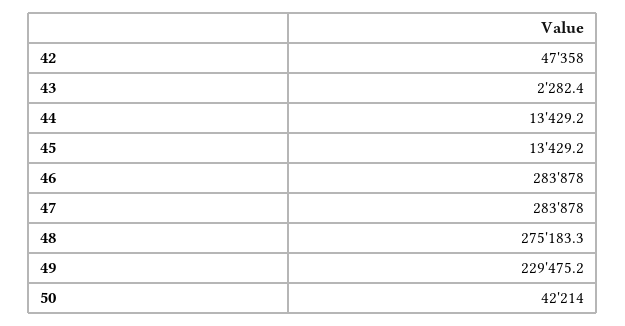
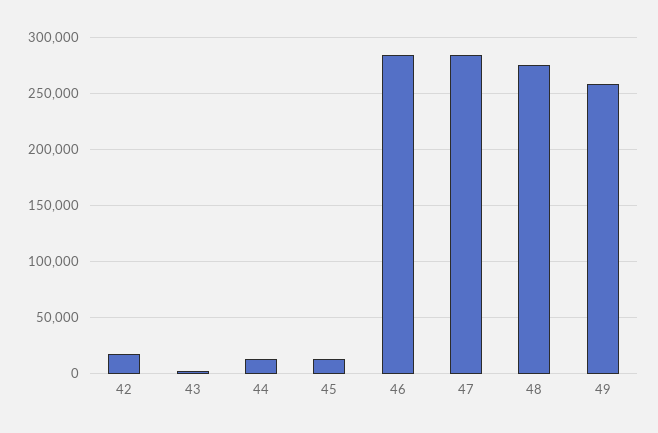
  {
-   "42": 47358,
+   "42": 20000,
    "43": 2282.4,
    "44": 13429.2,
    "45": 13429.2,
    "46": 283878,
    "47": 283878,
    "48": 275183.3,
-   "49": 229475.2,
+   "49": 260000
-   "50": 42214
  }

